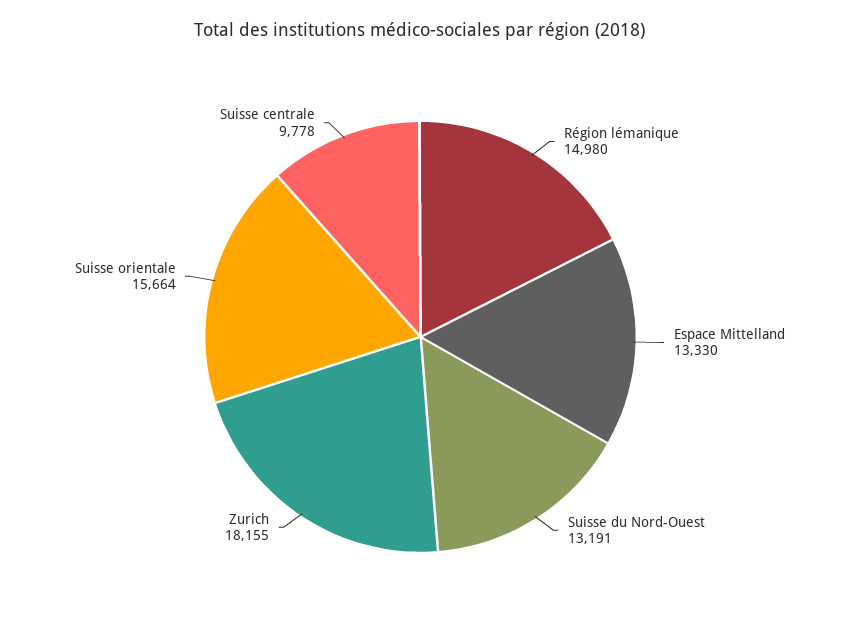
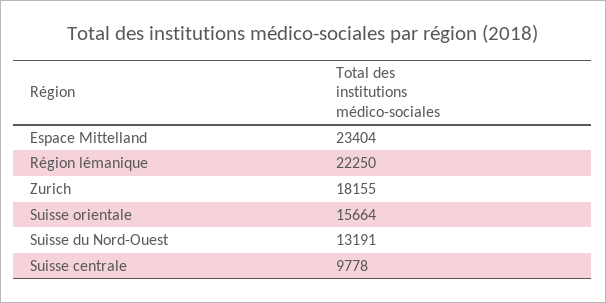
  {
-   "Région lémanique": 14980,
+   "Région lémanique": 22250,
-   "Espace Mittelland": 13330,
+   "Espace Mittelland": 23404,
    "Suisse du Nord-Ouest": 13191,
    "Zurich": 18155,
    "Suisse orientale": 15664,
    "Suisse centrale": 9778
  }

